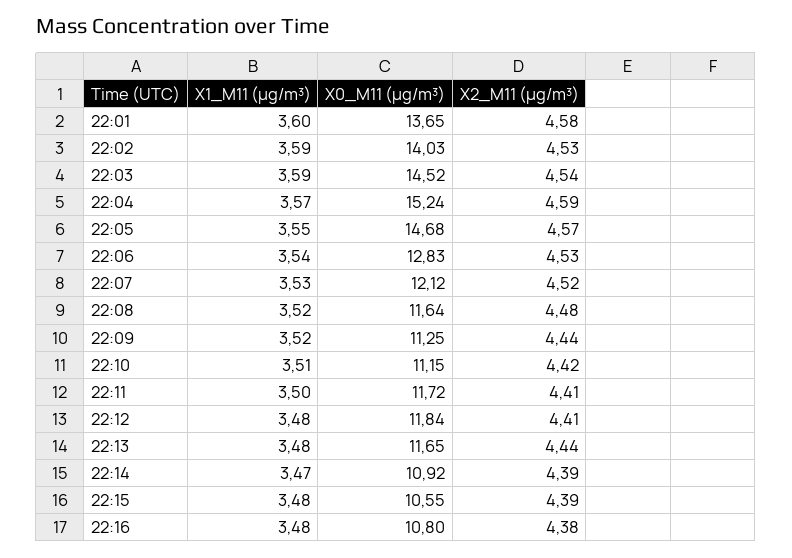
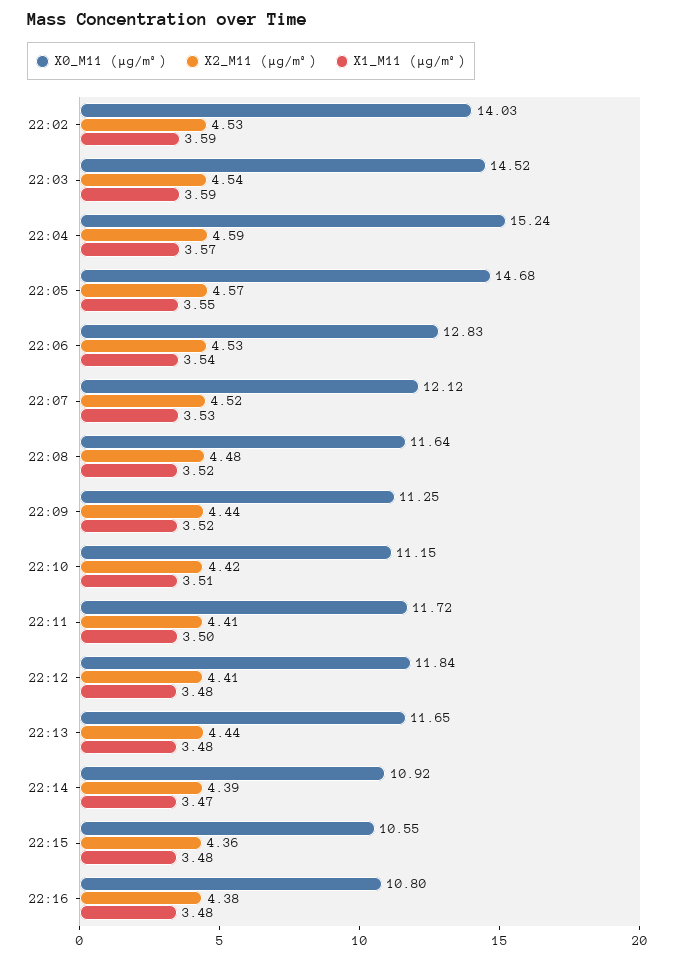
  {
    "X1_M11 (μg/m³)": {
-     "22:01": 3.6,
      "22:02": 3.59,
      "22:03": 3.59,
      "22:04": 3.57,
      "22:05": 3.55,
      "22:06": 3.54,
      "22:07": 3.53,
      "22:08": 3.52,
      "22:09": 3.52,
      "22:10": 3.51,
      "22:11": 3.5,
      "22:12": 3.48,
      "22:13": 3.48,
      "22:14": 3.47,
      "22:15": 3.48,
      "22:16": 3.48
    },
    "X0_M11 (μg/m³)": {
-     "22:01": 13.65,
      "22:02": 14.03,
      "22:03": 14.52,
      "22:04": 15.24,
      "22:05": 14.68,
      "22:06": 12.83,
      "22:07": 12.12,
      "22:08": 11.64,
      "22:09": 11.25,
      "22:10": 11.15,
      "22:11": 11.72,
      "22:12": 11.84,
      "22:13": 11.65,
      "22:14": 10.92,
      "22:15": 10.55,
      "22:16": 10.8
    },
    "X2_M11 (μg/m³)": {
-     "22:01": 4.58,
      "22:02": 4.53,
      "22:03": 4.54,
      "22:04": 4.59,
      "22:05": 4.57,
      "22:06": 4.53,
      "22:07": 4.52,
      "22:08": 4.48,
      "22:09": 4.44,
      "22:10": 4.42,
      "22:11": 4.41,
      "22:12": 4.41,
      "22:13": 4.44,
      "22:14": 4.39,
-     "22:15": 4.39,
+     "22:15": 4.36,
      "22:16": 4.38
    }
  }

